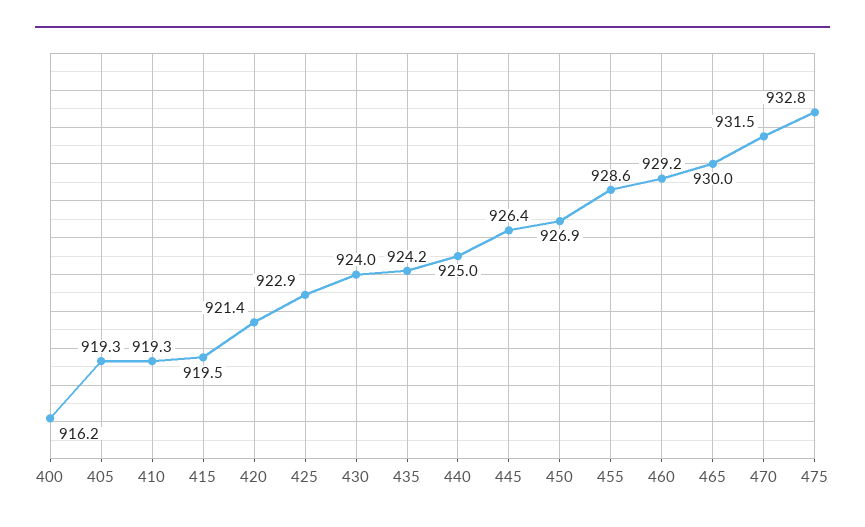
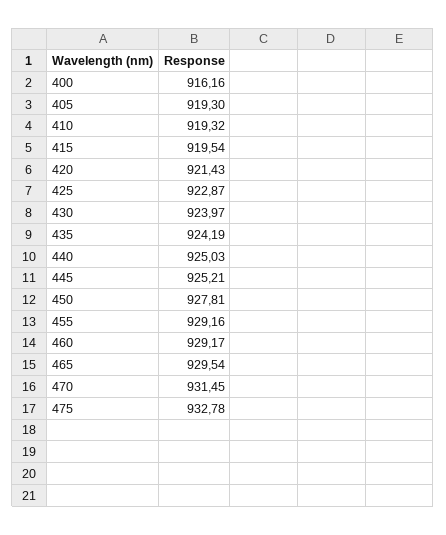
  {
    "400": 916.16,
    "405": 919.3,
    "410": 919.32,
    "415": 919.54,
    "420": 921.43,
    "425": 922.87,
    "430": 923.97,
    "435": 924.19,
    "440": 925.03,
-   "445": 926.4,
+   "445": 925.21,
-   "450": 926.9,
+   "450": 927.81,
-   "455": 928.6,
+   "455": 929.16,
    "460": 929.17,
-   "465": 930,
+   "465": 929.54,
    "470": 931.45,
    "475": 932.78
  }

